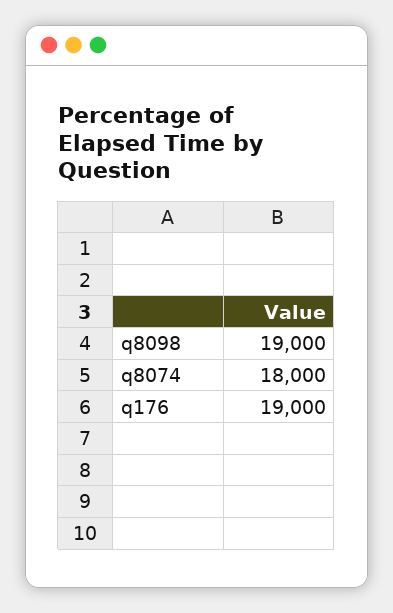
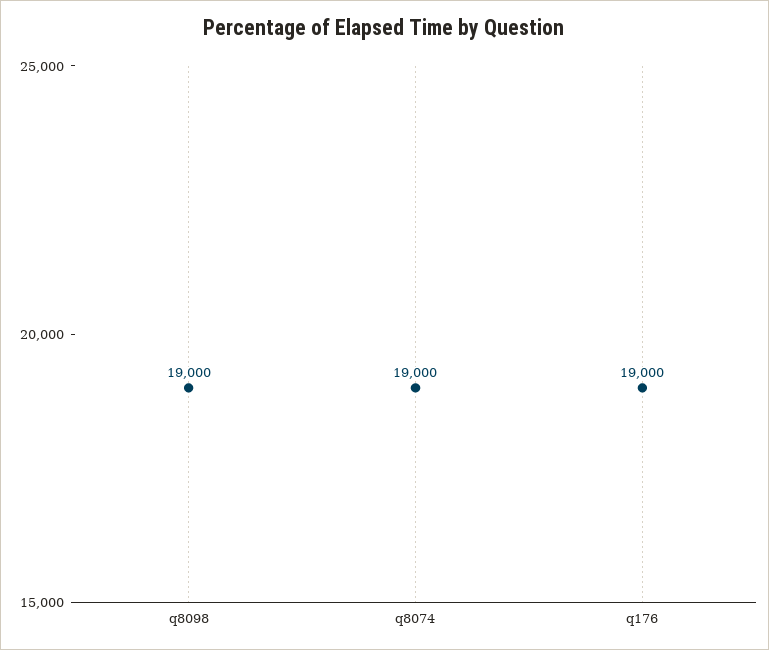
  {
    "q8098": 19000,
-   "q8074": 18000,
+   "q8074": 19000,
    "q176": 19000
  }

